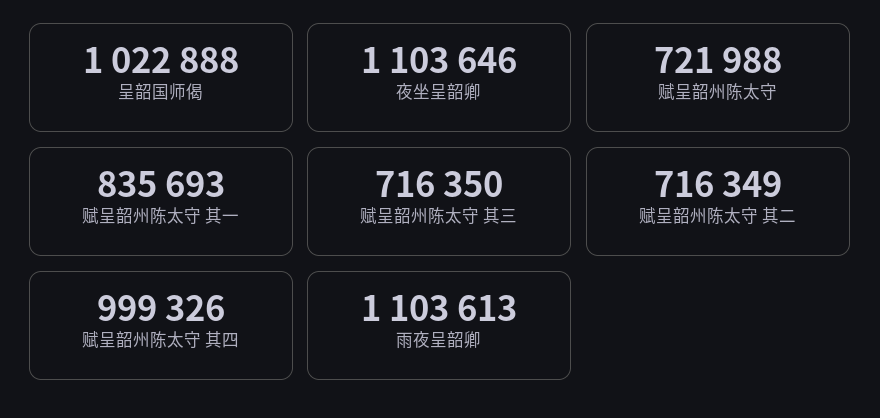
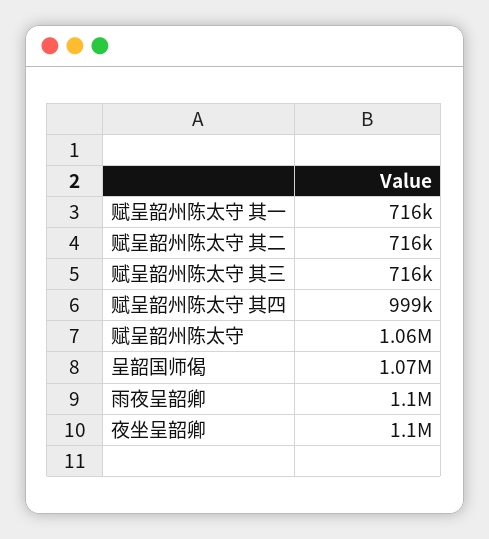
  {
-   "呈韶国师偈": 1022888,
+   "呈韶国师偈": 1070000,
    "夜坐呈韶卿": 1103646,
-   "赋呈韶州陈太守": 721988,
+   "赋呈韶州陈太守": 1060000,
-   "赋呈韶州陈太守 其一": 835693,
+   "赋呈韶州陈太守 其一": 716000,
    "赋呈韶州陈太守 其三": 716350,
    "赋呈韶州陈太守 其二": 716349,
    "赋呈韶州陈太守 其四": 999326,
    "雨夜呈韶卿": 1103613
  }

